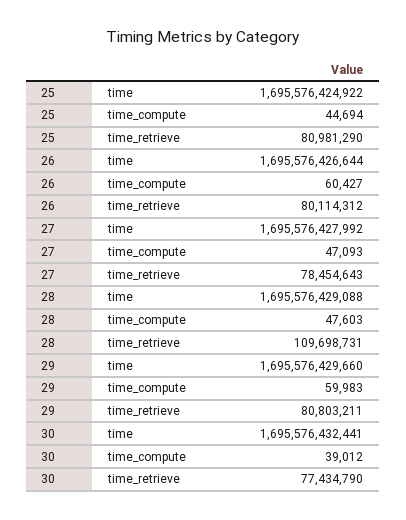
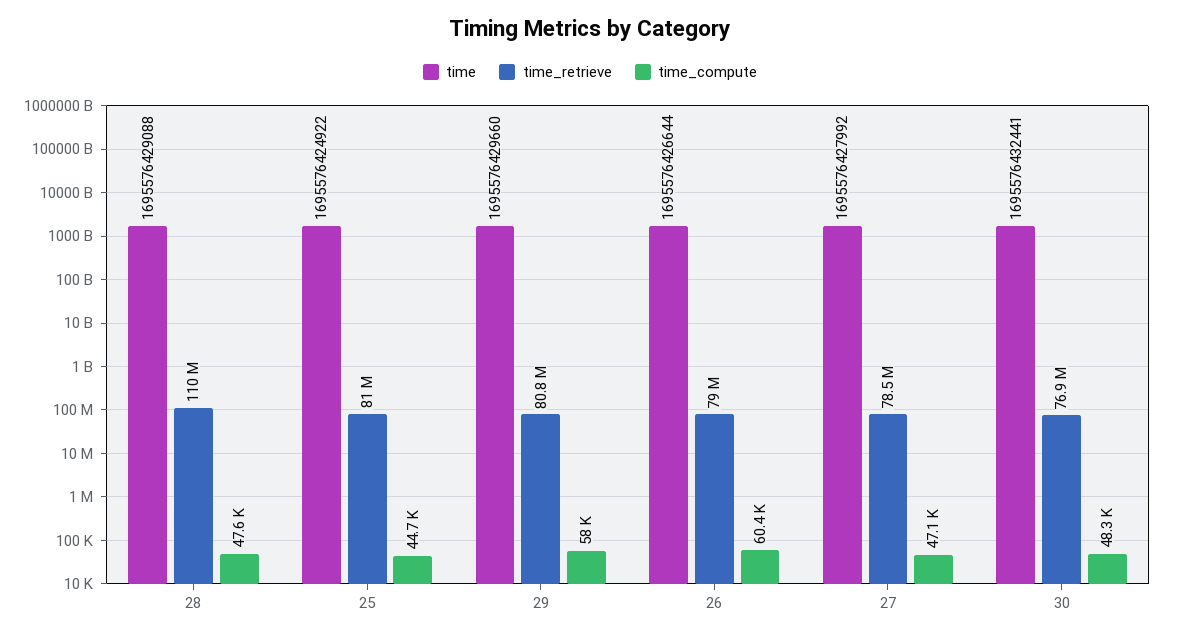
  {
    "time": {
      "25": 1695576424922,
      "26": 1695576426644,
      "27": 1695576427992,
      "28": 1695576429088,
      "29": 1695576429660,
      "30": 1695576432441
    },
    "time_compute": {
      "25": 44694,
      "26": 60427,
      "27": 47093,
      "28": 47603,
-     "29": 59983,
+     "29": 58000,
-     "30": 39012
+     "30": 48300
    },
    "time_retrieve": {
      "25": 80981290,
-     "26": 80114312,
+     "26": 79000000,
      "27": 78454643,
      "28": 109698731,
      "29": 80803211,
-     "30": 77434790
+     "30": 76900000
    }
  }

